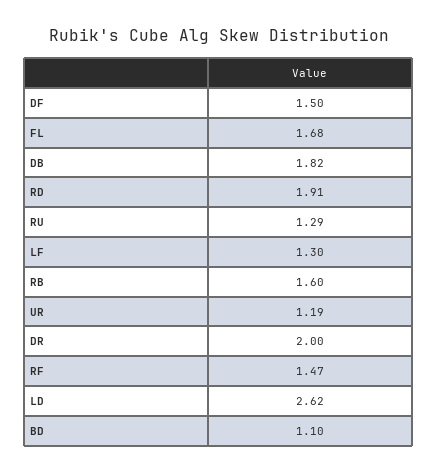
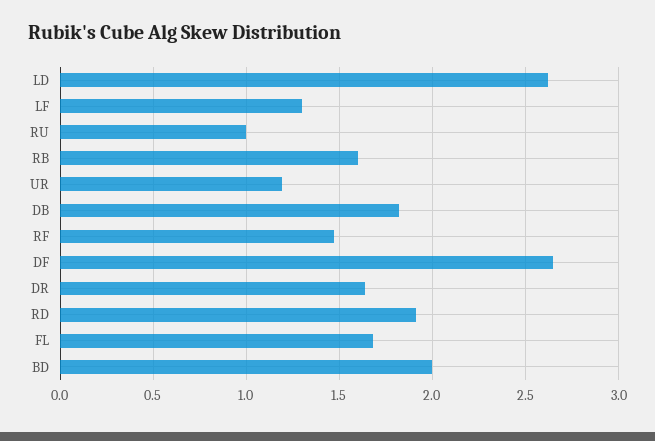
  {
-   "DF": 1.5,
+   "DF": 2.65,
    "FL": 1.68,
    "DB": 1.82,
    "RD": 1.91,
-   "RU": 1.29,
+   "RU": 1,
    "LF": 1.3,
    "RB": 1.6,
    "UR": 1.19,
-   "DR": 2,
+   "DR": 1.65,
    "RF": 1.47,
    "LD": 2.62,
-   "BD": 1.1
+   "BD": 2
  }

